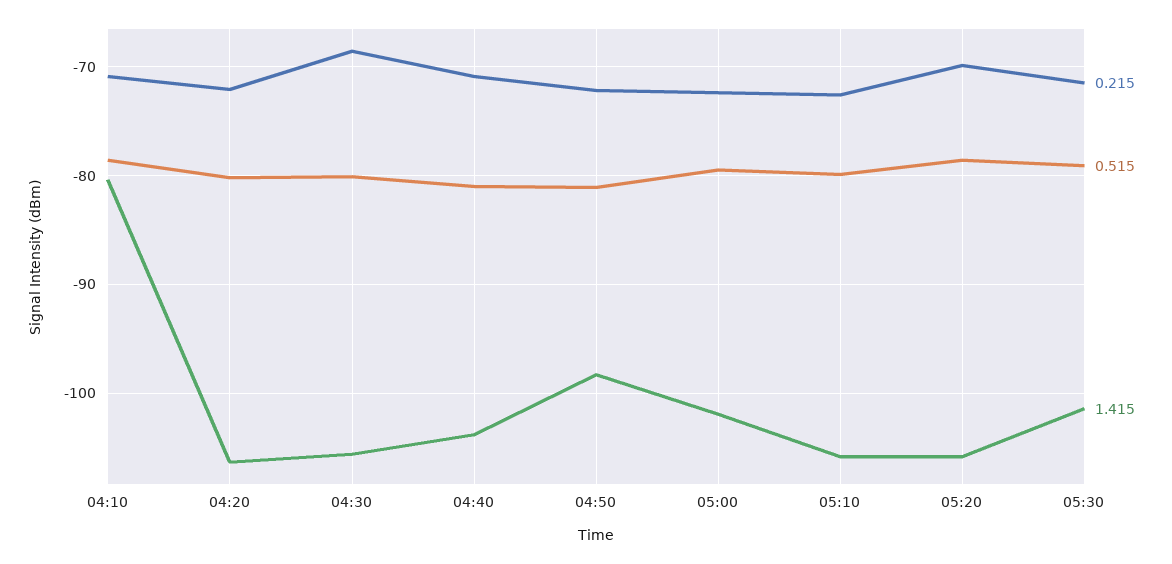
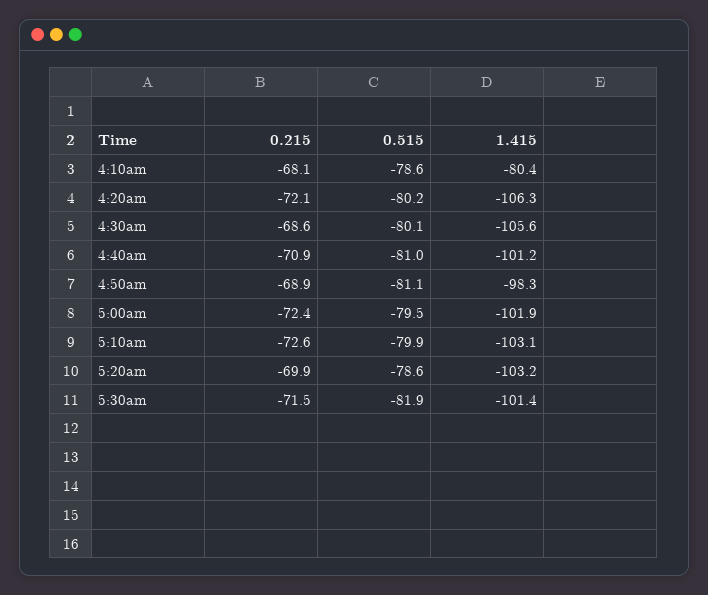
  {
    "0.215": {
-     "04:10": -71,
+     "04:10": -68.1,
      "04:20": -72.1,
      "04:30": -68.6,
      "04:40": -70.9,
-     "04:50": -72,
+     "04:50": -68.9,
      "05:00": -72.4,
      "05:10": -72.6,
      "05:20": -69.9,
      "05:30": -71.5
    },
    "0.515": {
      "04:10": -78.6,
      "04:20": -80.2,
      "04:30": -80.1,
      "04:40": -81,
      "04:50": -81.1,
      "05:00": -79.5,
      "05:10": -79.9,
      "05:20": -78.6,
-     "05:30": -79
+     "05:30": -81.9
    },
    "1.415": {
      "04:10": -80.4,
      "04:20": -106.3,
      "04:30": -105.6,
-     "04:40": -104,
+     "04:40": -101.2,
      "04:50": -98.3,
      "05:00": -101.9,
-     "05:10": -106,
+     "05:10": -103.1,
-     "05:20": -106,
+     "05:20": -103.2,
      "05:30": -101.4
    }
  }

